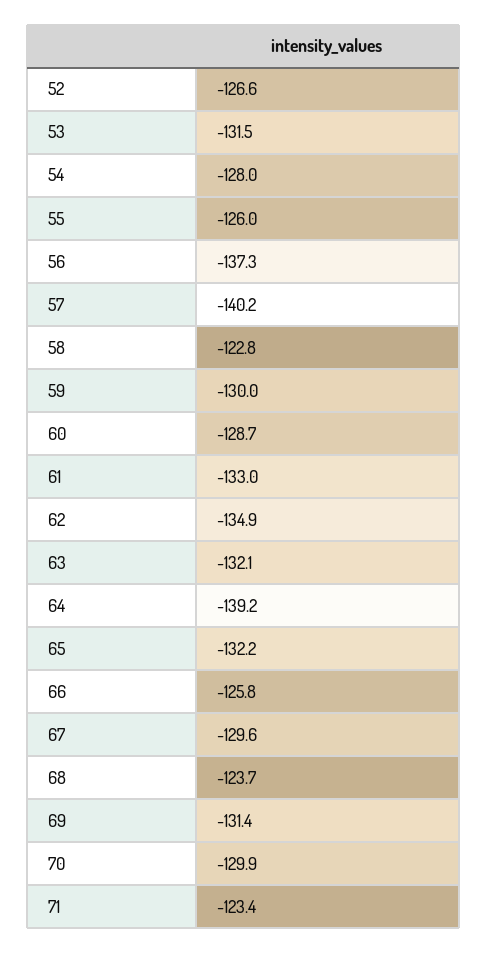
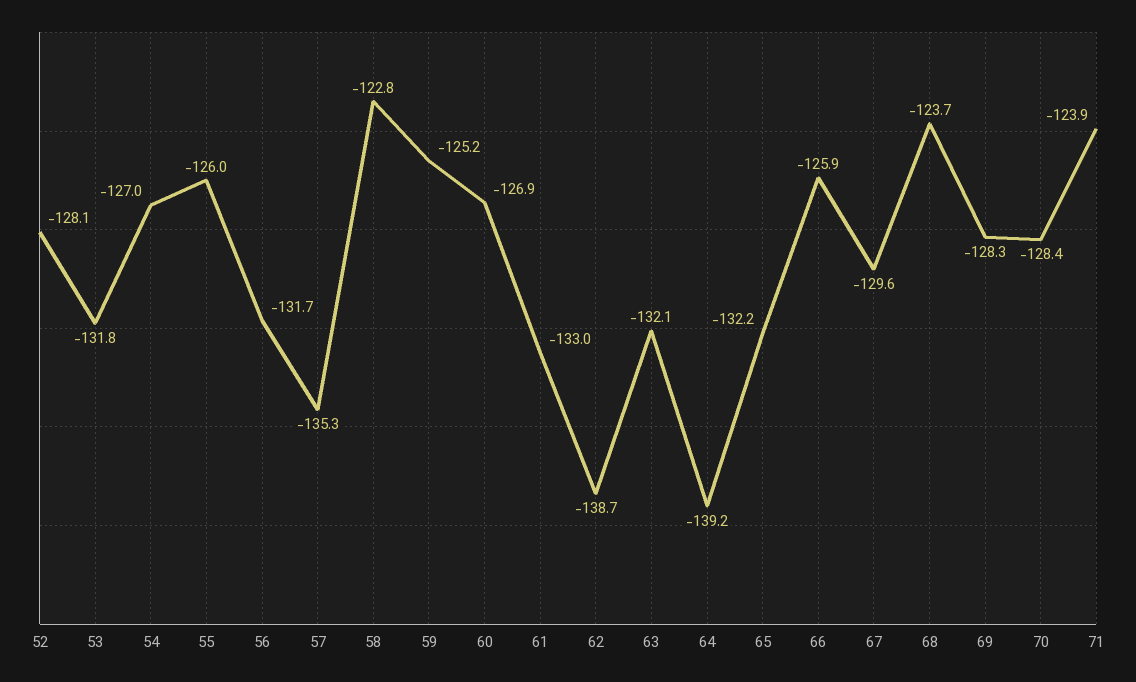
  {
-   "52": -126.6,
+   "52": -128.1,
-   "53": -131.5,
+   "53": -131.8,
-   "54": -128,
+   "54": -127,
    "55": -126,
-   "56": -137.3,
+   "56": -131.7,
-   "57": -140.2,
+   "57": -135.3,
    "58": -122.8,
-   "59": -130,
+   "59": -125.2,
-   "60": -128.7,
+   "60": -126.9,
    "61": -133,
-   "62": -134.9,
+   "62": -138.7,
    "63": -132.1,
    "64": -139.2,
    "65": -132.2,
-   "66": -125.8,
+   "66": -125.9,
    "67": -129.6,
    "68": -123.7,
-   "69": -131.4,
+   "69": -128.3,
-   "70": -129.9,
+   "70": -128.4,
-   "71": -123.4
+   "71": -123.9
  }

